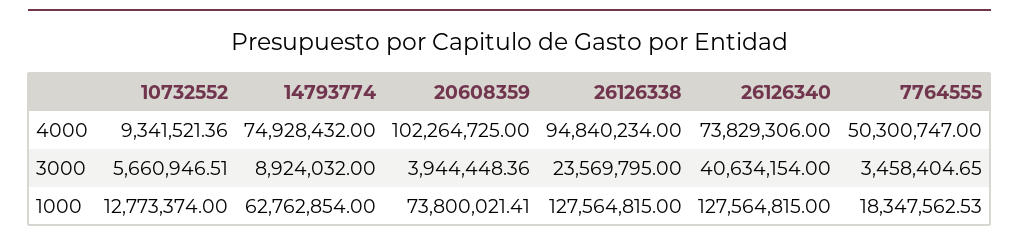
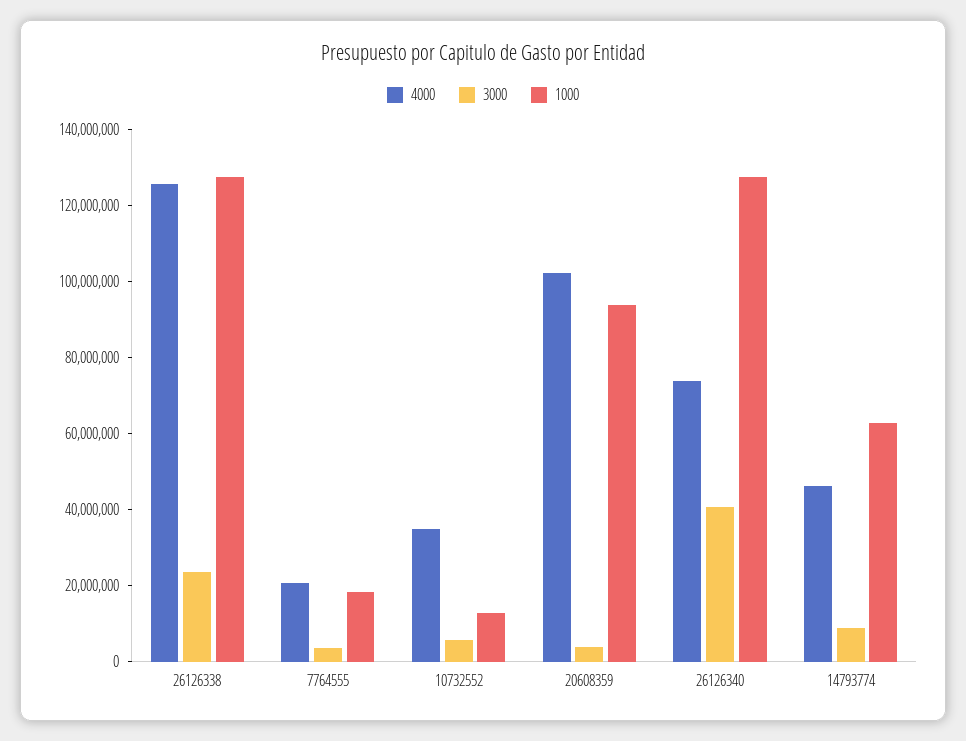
  {
    "4000": {
-     "10732552": 9341521.36,
+     "10732552": 35000000,
-     "14793774": 74928432,
+     "14793774": 45000000,
      "20608359": 102264725,
-     "26126338": 94840234,
+     "26126338": 125000000,
      "26126340": 73829306,
-     "7764555": 50300747
+     "7764555": 20000000
    },
    "3000": {
      "10732552": 5660946.51,
      "14793774": 8924032,
      "20608359": 3944448.36,
      "26126338": 23569795,
      "26126340": 40634154,
      "7764555": 3458404.65
    },
    "1000": {
      "10732552": 12773374,
      "14793774": 62762854,
-     "20608359": 73800021.41,
+     "20608359": 95000000,
      "26126338": 127564815,
      "26126340": 127564815,
      "7764555": 18347562.53
    }
  }

